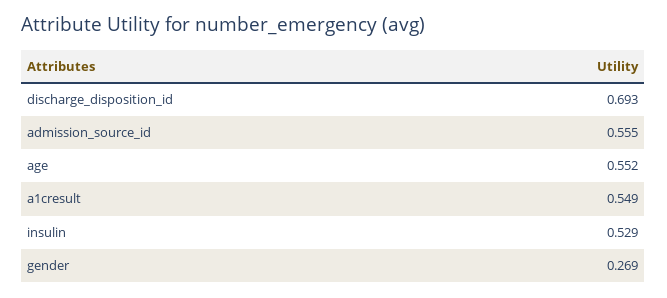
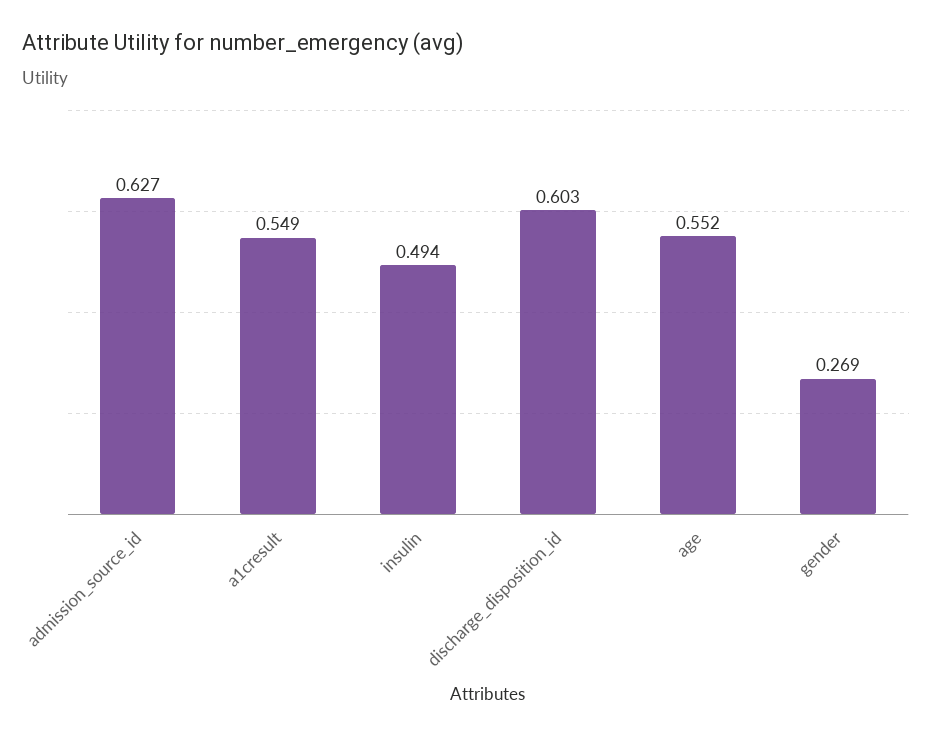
  {
-   "discharge_disposition_id": 0.693,
+   "discharge_disposition_id": 0.603,
-   "admission_source_id": 0.555,
+   "admission_source_id": 0.627,
    "age": 0.552,
    "a1cresult": 0.549,
-   "insulin": 0.529,
+   "insulin": 0.494,
    "gender": 0.269
  }

